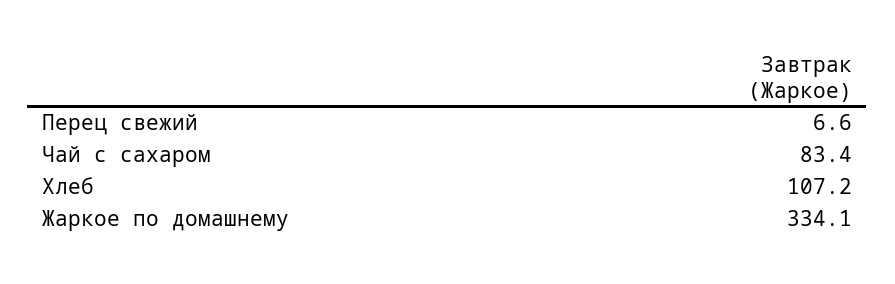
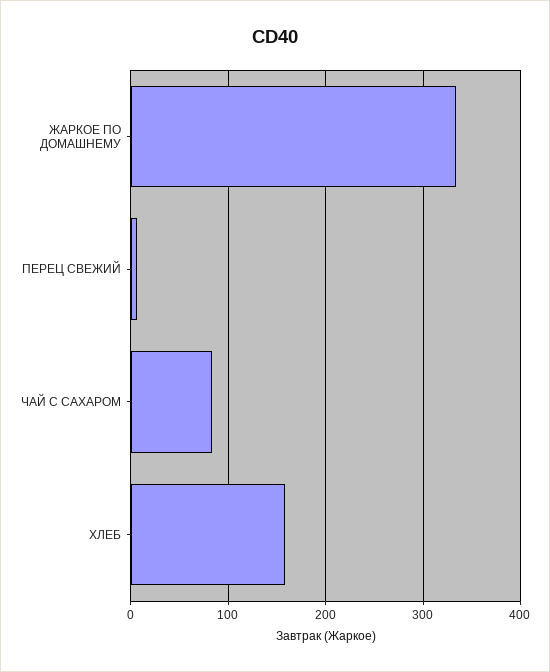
  {
    "Перец свежий": 6.6,
    "Чай с сахаром": 83.4,
-   "Хлеб": 107.2,
+   "Хлеб": 160,
    "Жаркое по домашнему": 334.1
  }

